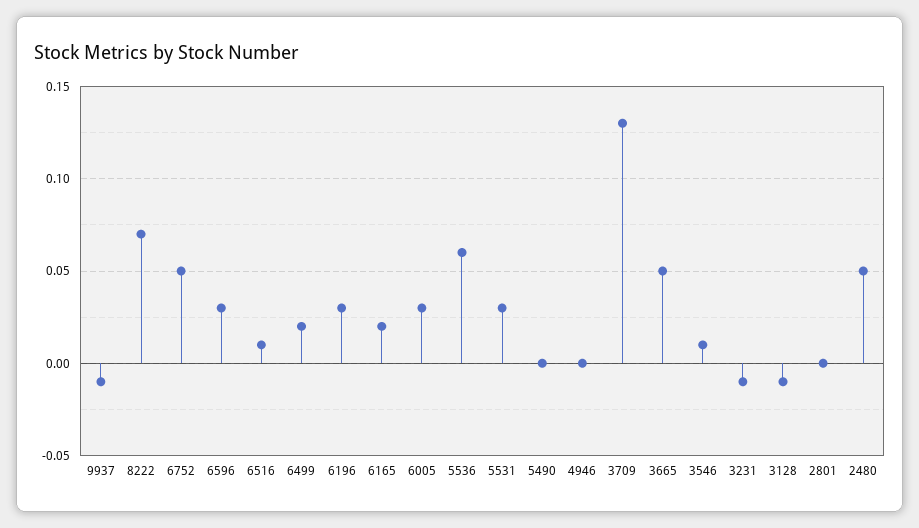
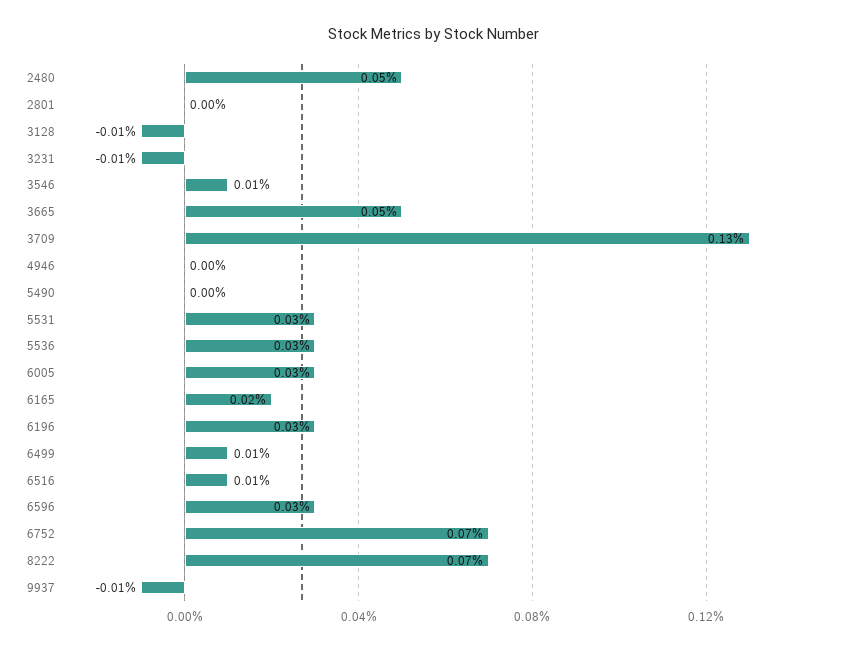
  {
    "9937": -0.01,
    "8222": 0.07,
-   "6752": 0.05,
+   "6752": 0.07,
    "6596": 0.03,
    "6516": 0.01,
-   "6499": 0.02,
+   "6499": 0.01,
    "6196": 0.03,
    "6165": 0.02,
    "6005": 0.03,
-   "5536": 0.06,
+   "5536": 0.03,
    "5531": 0.03,
    "5490": 0,
    "4946": 0,
    "3709": 0.13,
    "3665": 0.05,
    "3546": 0.01,
    "3231": -0.01,
    "3128": -0.01,
    "2801": 0,
    "2480": 0.05
  }

